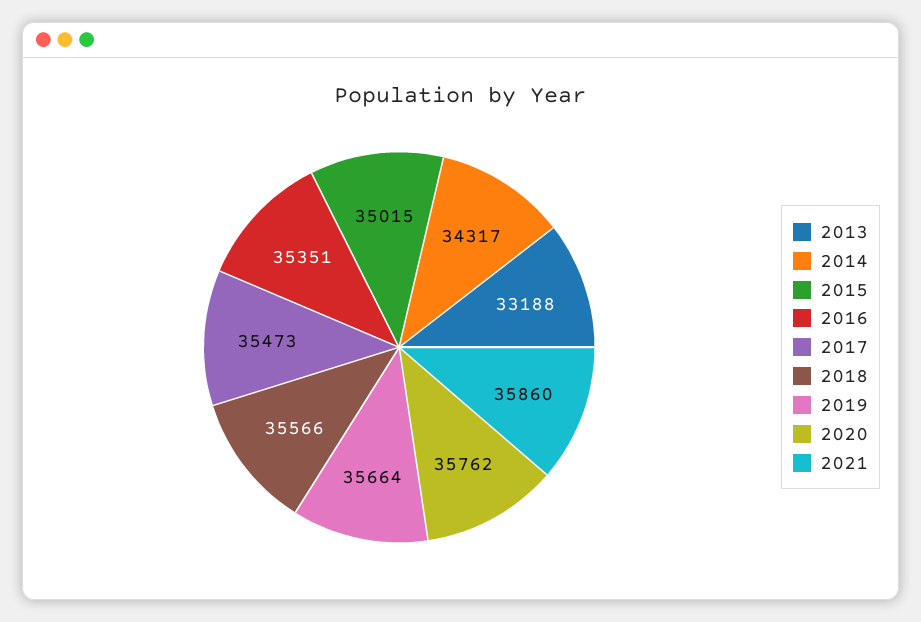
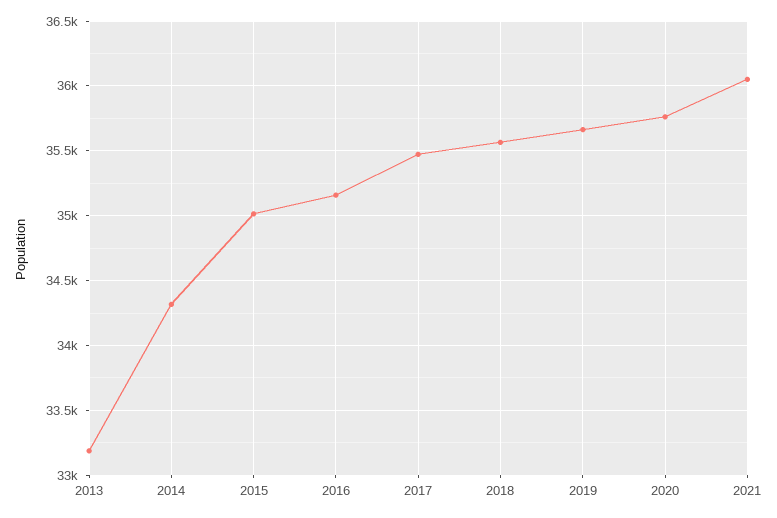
  {
    "2013": 33188,
    "2014": 34317,
    "2015": 35015,
-   "2016": 35351,
+   "2016": 35150,
    "2017": 35473,
    "2018": 35566,
    "2019": 35664,
    "2020": 35762,
-   "2021": 35860
+   "2021": 36050
  }

